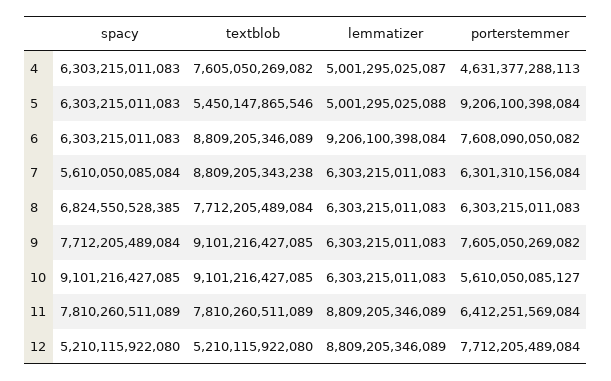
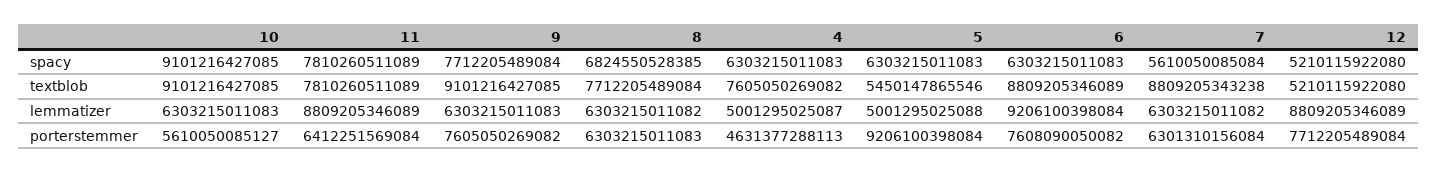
  {
    "spacy": {
      "4": 6303215011083,
      "5": 6303215011083,
      "6": 6303215011083,
      "7": 5610050085084,
      "8": 6824550528385,
      "9": 7712205489084,
      "10": 9101216427085,
      "11": 7810260511089,
      "12": 5210115922080
    },
    "textblob": {
      "4": 7605050269082,
      "5": 5450147865546,
      "6": 8809205346089,
      "7": 8809205343238,
      "8": 7712205489084,
      "9": 9101216427085,
      "10": 9101216427085,
      "11": 7810260511089,
      "12": 5210115922080
    },
    "lemmatizer": {
      "4": 5001295025087,
      "5": 5001295025088,
      "6": 9206100398084,
-     "7": 6303215011083,
+     "7": 6303215011082,
-     "8": 6303215011083,
+     "8": 6303215011082,
      "9": 6303215011083,
      "10": 6303215011083,
      "11": 8809205346089,
      "12": 8809205346089
    },
    "porterstemmer": {
      "4": 4631377288113,
      "5": 9206100398084,
      "6": 7608090050082,
      "7": 6301310156084,
      "8": 6303215011083,
      "9": 7605050269082,
      "10": 5610050085127,
      "11": 6412251569084,
      "12": 7712205489084
    }
  }

